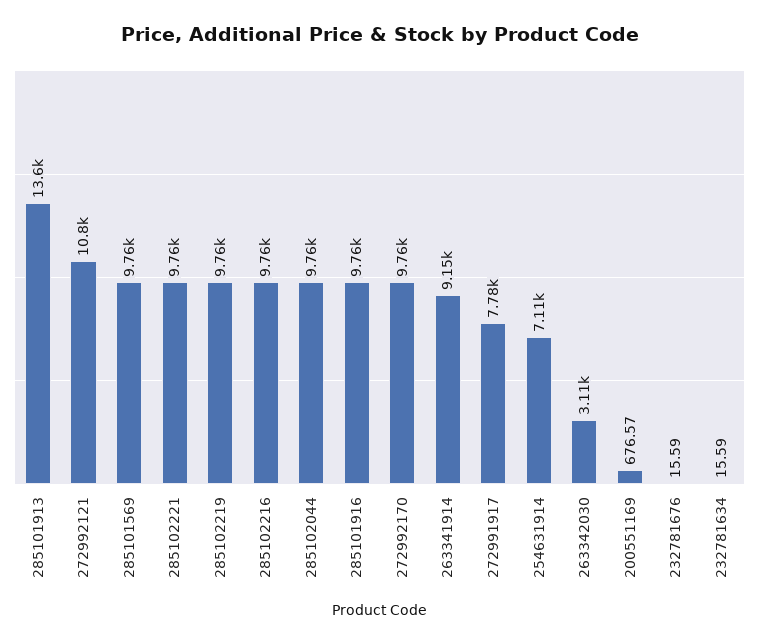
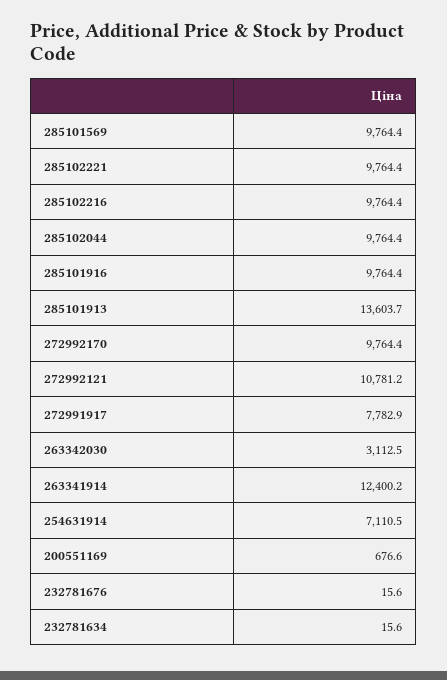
  {
    "285101913": 13603.7,
    "272992121": 10781.2,
    "285101569": 9764.4,
    "285102221": 9764.4,
-   "285102219": 9760,
    "285102216": 9764.4,
    "285102044": 9764.4,
    "285101916": 9764.4,
    "272992170": 9764.4,
-   "263341914": 9150,
+   "263341914": 12400.2,
    "272991917": 7782.9,
    "254631914": 7110.5,
    "263342030": 3112.5,
    "200551169": 676.57,
    "232781676": 15.59,
    "232781634": 15.59
  }

